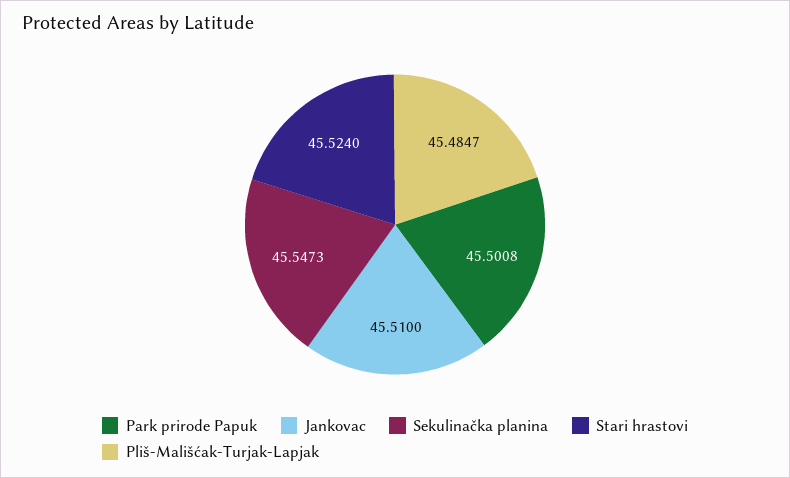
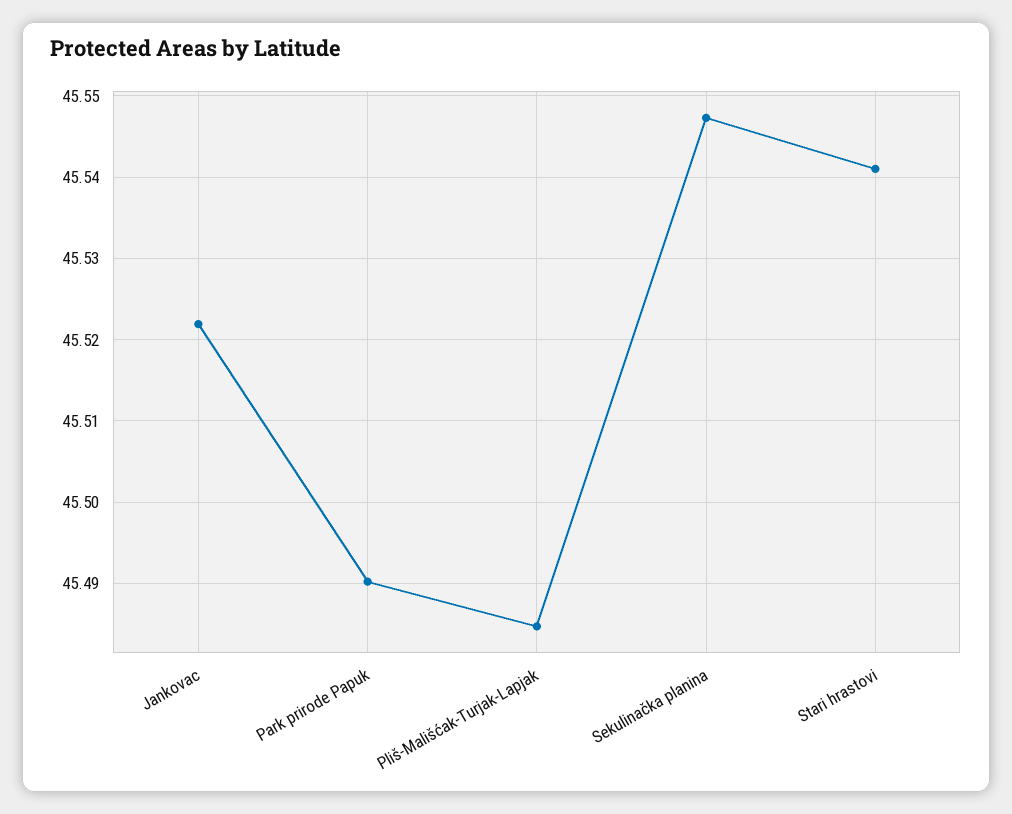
  {
-   "Park prirode Papuk": 45.5008,
+   "Park prirode Papuk": 45.49,
-   "Jankovac": 45.51,
+   "Jankovac": 45.522,
    "Sekulinačka planina": 45.5473,
-   "Stari hrastovi": 45.524,
+   "Stari hrastovi": 45.541,
    "Pliš-Mališćak-Turjak-Lapjak": 45.4847
  }

